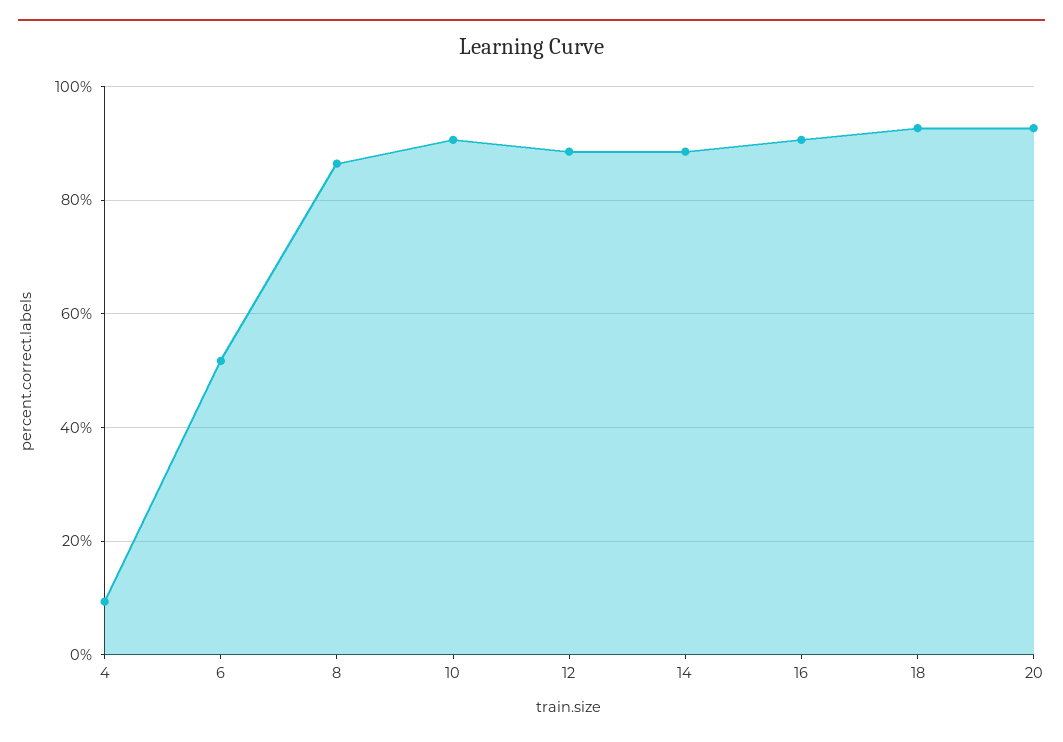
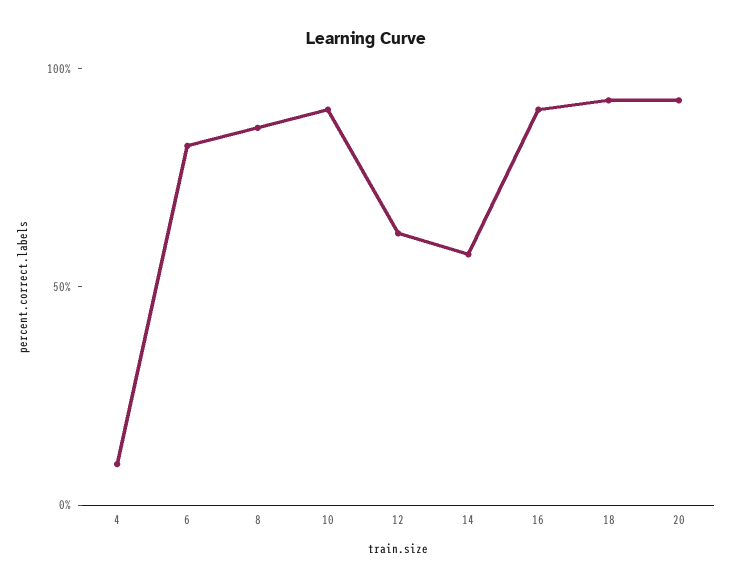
  {
    "4": 10,
-   "6": 52,
+   "6": 80,
    "8": 86,
    "10": 90,
-   "12": 88,
+   "12": 60,
-   "14": 88,
+   "14": 60,
    "16": 90,
    "18": 92,
    "20": 92
  }

